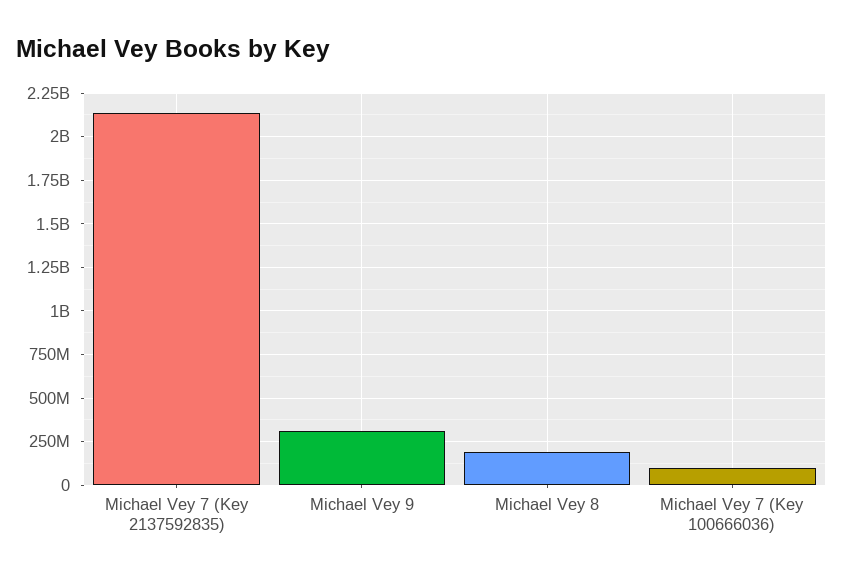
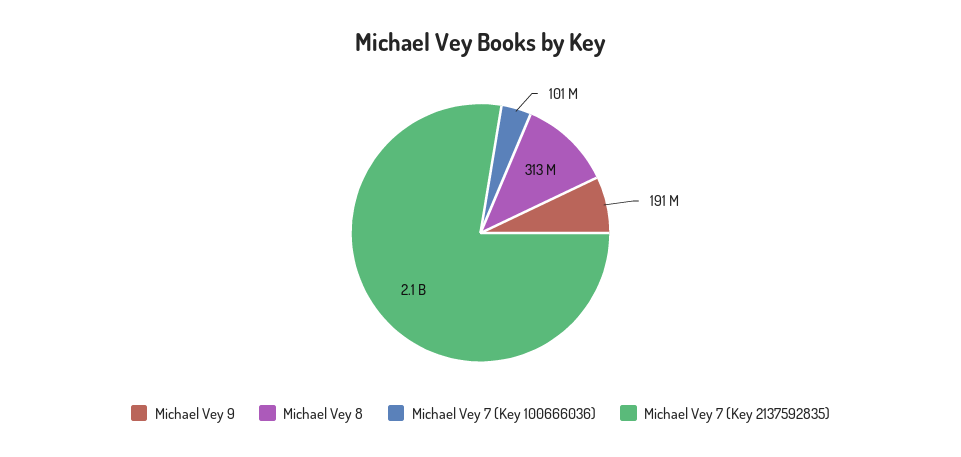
  {
    "Michael Vey 7 (Key 2137592835)": 2100000000,
-   "Michael Vey 9": 300000000,
+   "Michael Vey 9": 191000000,
-   "Michael Vey 8": 200000000,
+   "Michael Vey 8": 313000000,
    "Michael Vey 7 (Key 100666036)": 101000000
  }

